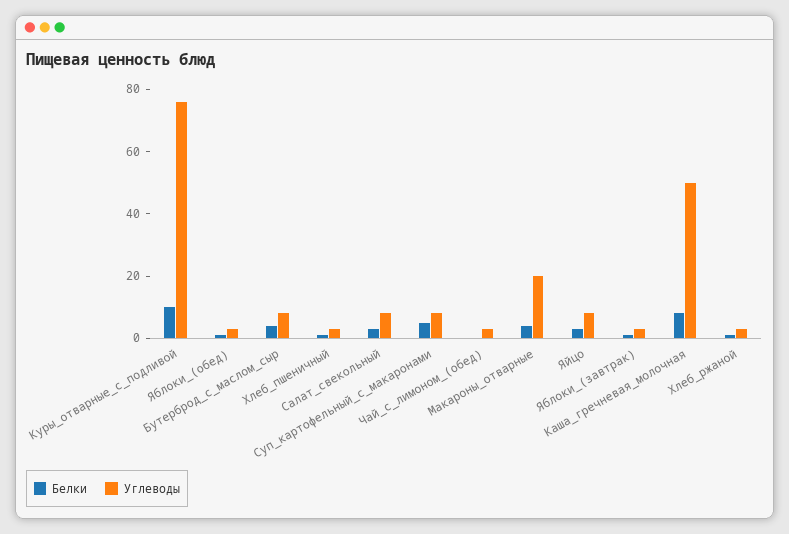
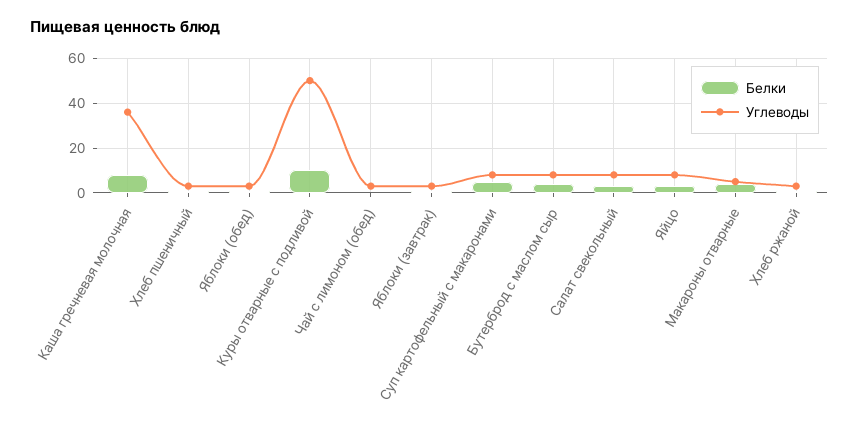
  {
    "Белки": {
      "Куры_отварные_с_подливой": 10,
      "Яблоки_(обед)": 0,
      "Бутерброд_с_маслом_сыр": 5,
      "Хлеб_пшеничный": 0,
      "Салат_свекольный": 5,
      "Суп_картофельный_с_макаронами": 5,
      "Чай_с_лимоном_(обед)": 0,
      "Макароны_отварные": 5,
      "Яйцо": 5,
      "Яблоки_(завтрак)": 0,
      "Каша_гречневая_молочная": 10,
      "Хлеб_ржаной": 0
    },
    "Углеводы": {
-     "Куры_отварные_с_подливой": 75,
+     "Куры_отварные_с_подливой": 50,
      "Яблоки_(обед)": 5,
      "Бутерброд_с_маслом_сыр": 10,
      "Хлеб_пшеничный": 5,
      "Салат_свекольный": 10,
      "Суп_картофельный_с_макаронами": 10,
      "Чай_с_лимоном_(обед)": 5,
-     "Макароны_отварные": 20,
+     "Макароны_отварные": 5,
      "Яйцо": 10,
      "Яблоки_(завтрак)": 5,
-     "Каша_гречневая_молочная": 50,
+     "Каша_гречневая_молочная": 35,
      "Хлеб_ржаной": 5
    }
  }

